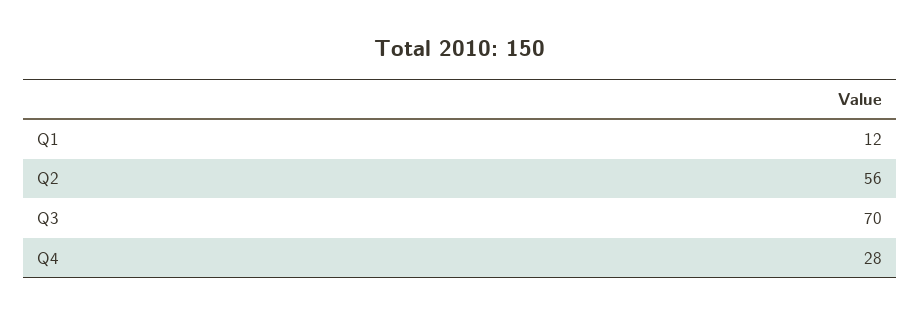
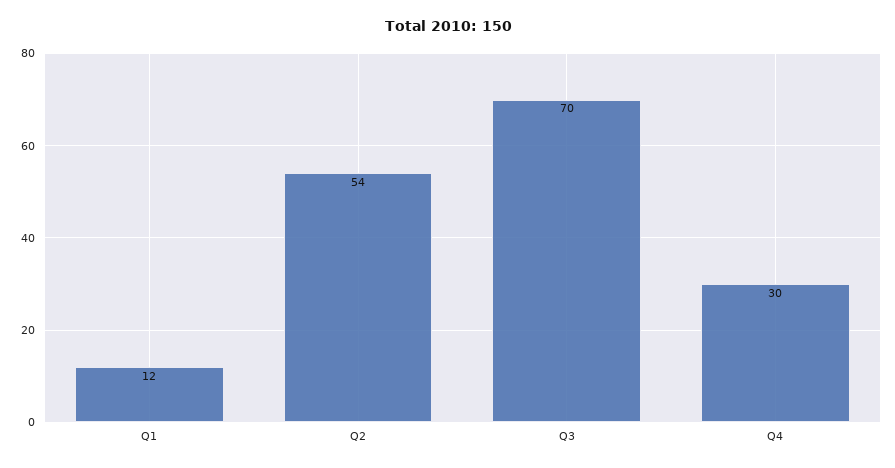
  {
    "Q1": 12,
-   "Q2": 56,
+   "Q2": 54,
    "Q3": 70,
-   "Q4": 28
+   "Q4": 30
  }

